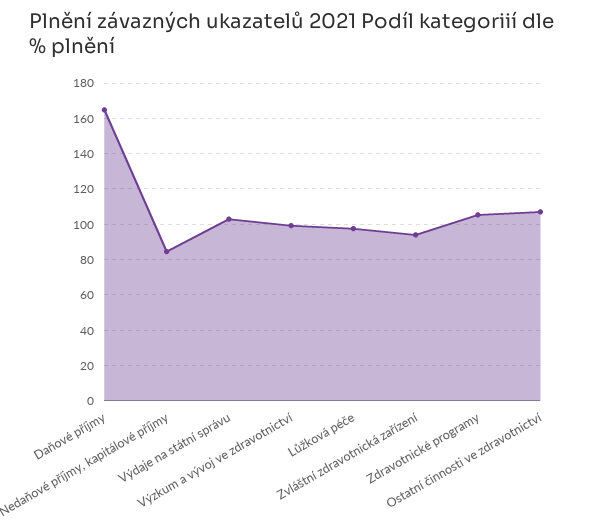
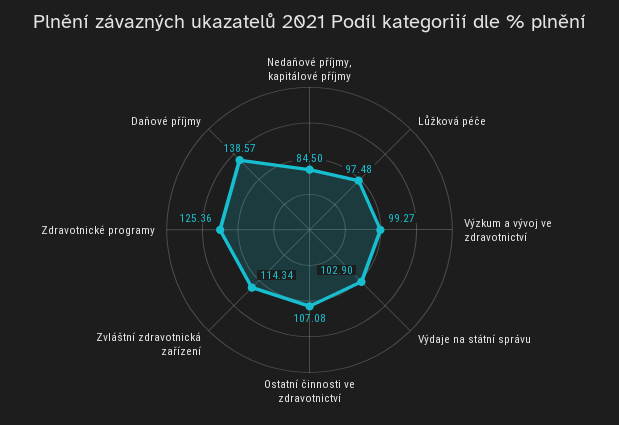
  {
-   "Daňové příjmy": 165,
+   "Daňové příjmy": 138.57,
    "Nedaňové příjmy, kapitálové příjmy": 84.5,
    "Výdaje na státní správu": 102.9,
    "Výzkum a vývoj ve zdravotnictví": 99.27,
    "Lůžková péče": 97.48,
-   "Zvláštní zdravotnická zařízení": 95,
+   "Zvláštní zdravotnická zařízení": 114.34,
-   "Zdravotnické programy": 105,
+   "Zdravotnické programy": 125.36,
    "Ostatní činnosti ve zdravotnictví": 107.08
  }

